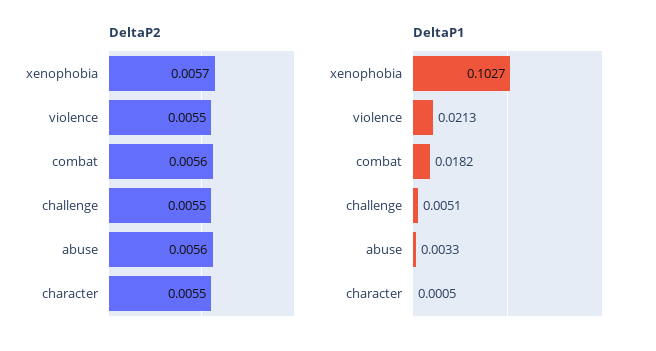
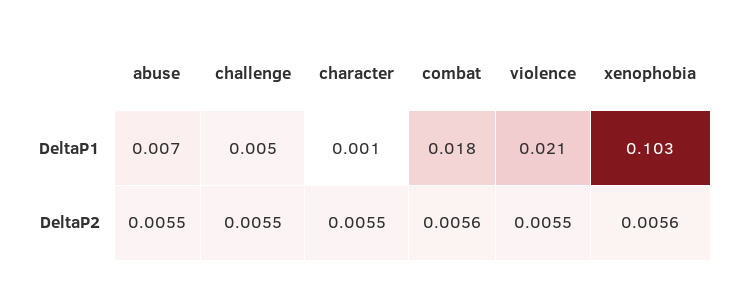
  {
    "DeltaP2": {
-     "xenophobia": 0.0057,
+     "xenophobia": 0.0056,
      "violence": 0.0055,
      "combat": 0.0056,
      "challenge": 0.0055,
-     "abuse": 0.0056,
+     "abuse": 0.0055,
      "character": 0.0055
    },
    "DeltaP1": {
      "xenophobia": 0.1027,
      "violence": 0.0213,
      "combat": 0.0182,
      "challenge": 0.0051,
-     "abuse": 0.0033,
+     "abuse": 0.007,
      "character": 0.0005
    }
  }

